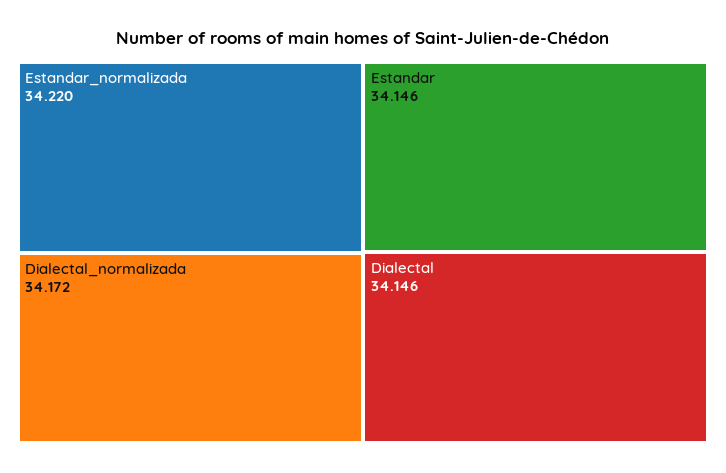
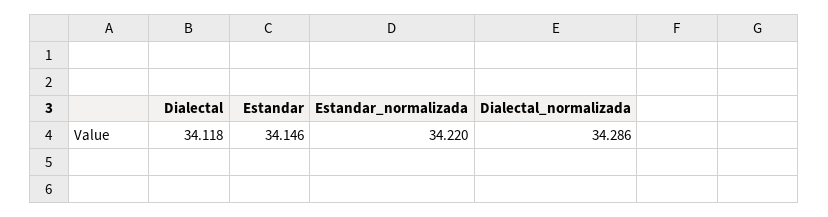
  {
    "Estandar_normalizada": 34.22,
-   "Dialectal_normalizada": 34.172,
+   "Dialectal_normalizada": 34.286,
    "Estandar": 34.146,
-   "Dialectal": 34.146
+   "Dialectal": 34.118
  }

